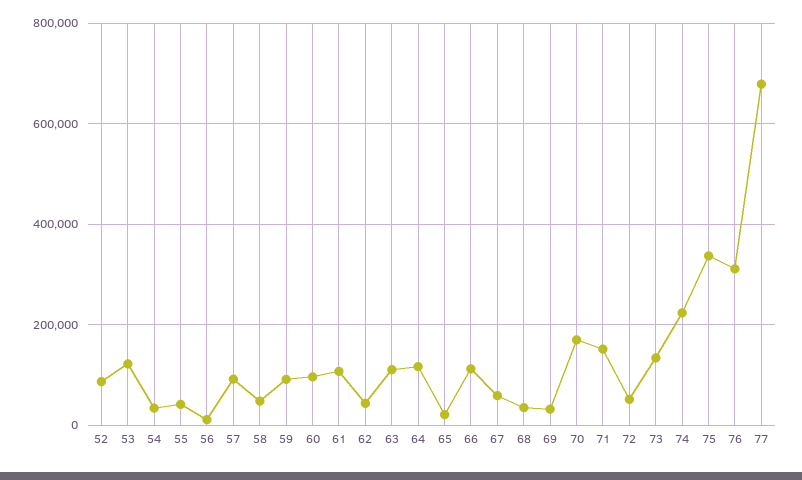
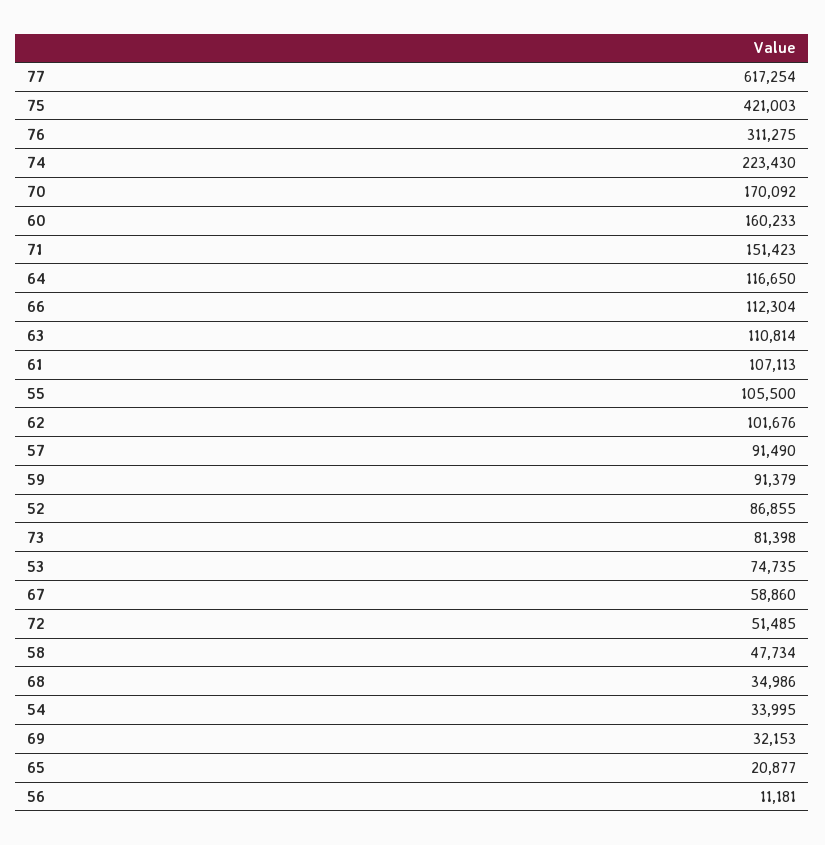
  {
    "52": 86855,
-   "53": 120000,
+   "53": 74735,
    "54": 33995,
-   "55": 40000,
+   "55": 105500,
    "56": 11181,
    "57": 91490,
    "58": 47734,
    "59": 91379,
-   "60": 100000,
+   "60": 160233,
    "61": 107113,
-   "62": 40000,
+   "62": 101676,
    "63": 110814,
    "64": 116650,
    "65": 20877,
    "66": 112304,
    "67": 58860,
    "68": 34986,
    "69": 32153,
    "70": 170092,
    "71": 151423,
    "72": 51485,
-   "73": 140000,
+   "73": 81398,
    "74": 223430,
-   "75": 340000,
+   "75": 421003,
    "76": 311275,
-   "77": 680000
+   "77": 617254
  }

